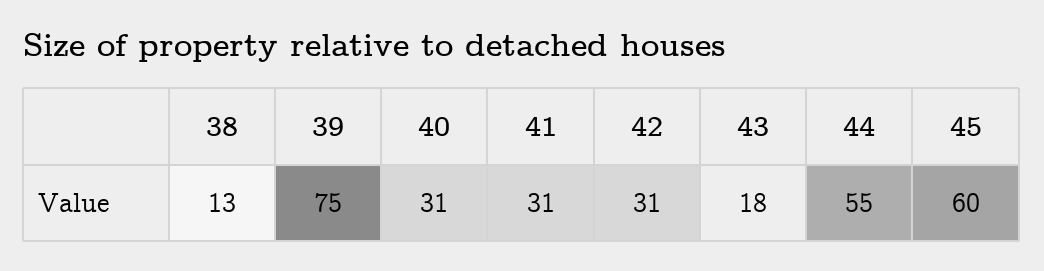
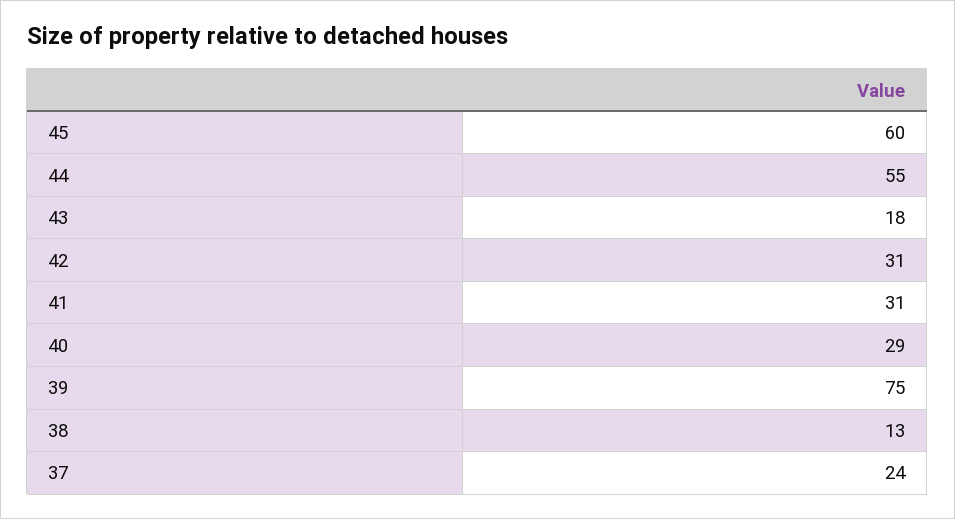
  {
    "38": 13,
    "39": 75,
-   "40": 31,
+   "40": 29,
    "41": 31,
    "42": 31,
    "43": 18,
    "44": 55,
-   "45": 60
+   "45": 60,
+   "37": 24
  }

